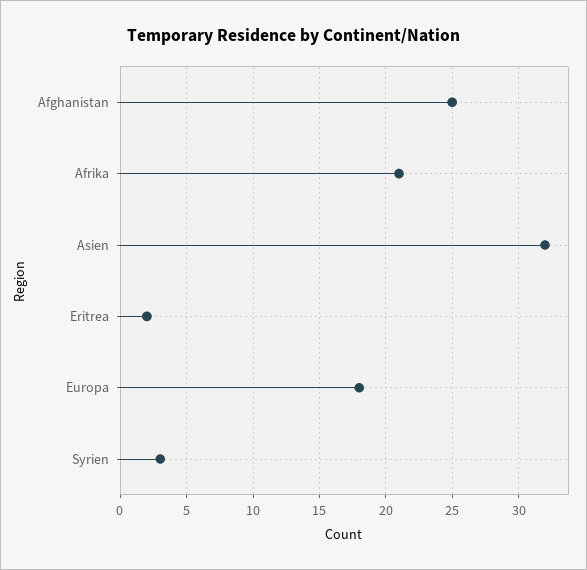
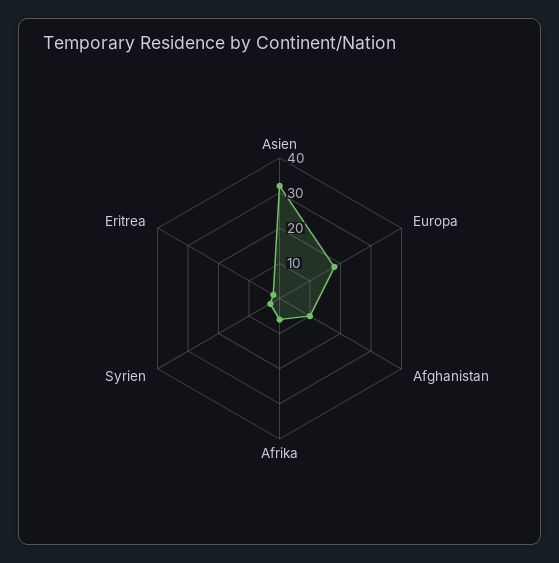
  {
-   "Afghanistan": 25,
+   "Afghanistan": 10,
-   "Afrika": 21,
+   "Afrika": 5,
    "Asien": 32,
    "Eritrea": 2,
    "Europa": 18,
    "Syrien": 3
  }

